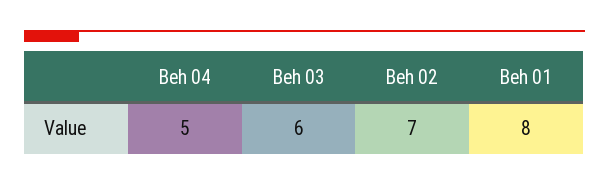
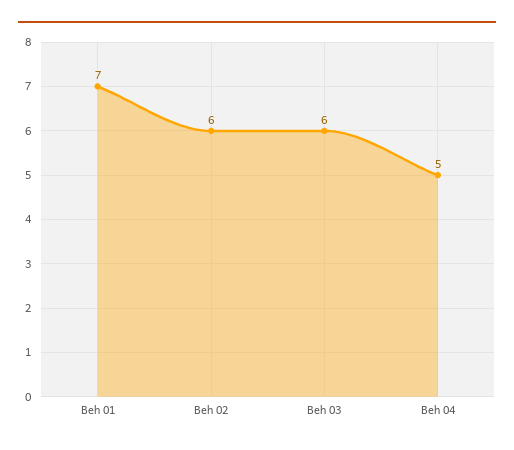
  {
    "Beh 04": 5,
    "Beh 03": 6,
-   "Beh 02": 7,
+   "Beh 02": 6,
-   "Beh 01": 8
+   "Beh 01": 7
  }

